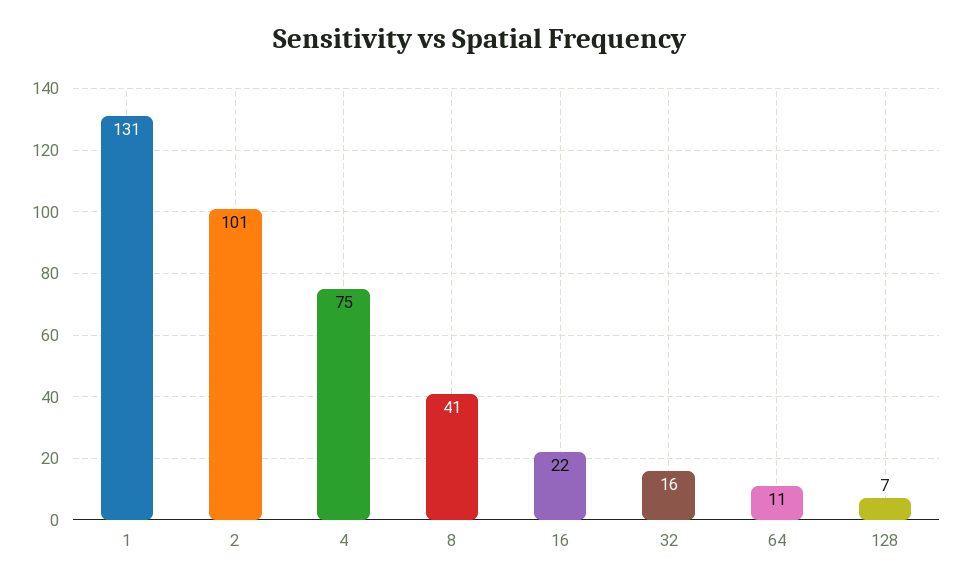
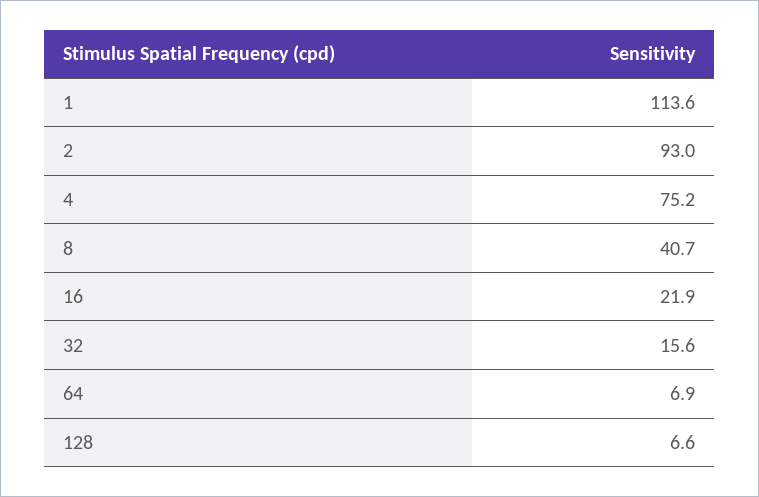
  {
-   "1": 131,
+   "1": 113.6,
-   "2": 101,
+   "2": 93,
    "4": 75.2,
    "8": 40.7,
    "16": 21.9,
    "32": 15.6,
-   "64": 11,
+   "64": 6.9,
    "128": 6.6
  }

